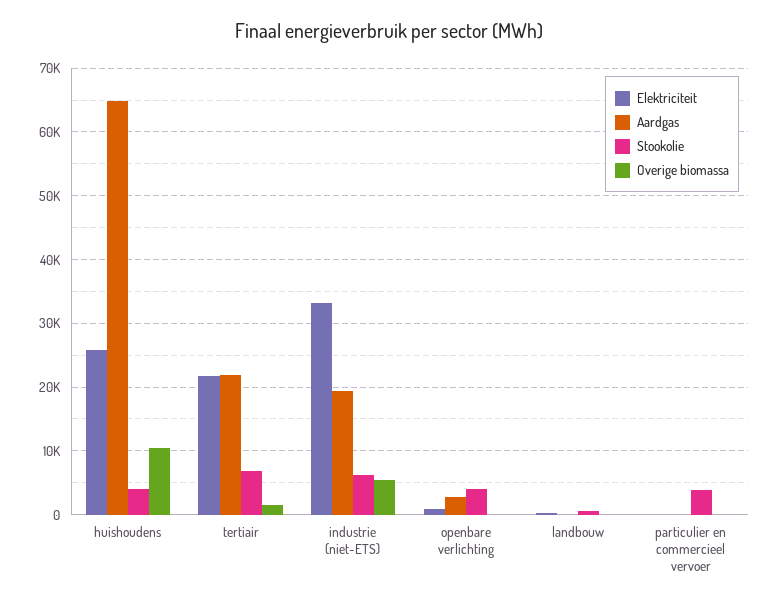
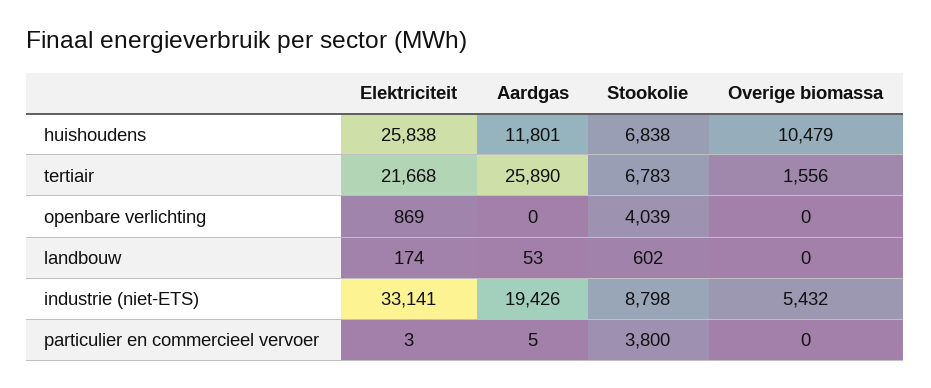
  {
    "Elektriciteit": {
      "huishoudens": 25838,
      "tertiair": 21668,
      "industrie (niet-ETS)": 33141,
      "openbare verlichting": 869,
      "landbouw": 174,
      "particulier en commercieel vervoer": 3
    },
    "Aardgas": {
-     "huishoudens": 65000,
+     "huishoudens": 11801,
-     "tertiair": 22000,
+     "tertiair": 25890,
      "industrie (niet-ETS)": 19426,
-     "openbare verlichting": 3000,
+     "openbare verlichting": 0,
      "landbouw": 53,
      "particulier en commercieel vervoer": 5
    },
    "Stookolie": {
-     "huishoudens": 4000,
+     "huishoudens": 6838,
      "tertiair": 6783,
-     "industrie (niet-ETS)": 6000,
+     "industrie (niet-ETS)": 8798,
      "openbare verlichting": 4039,
      "landbouw": 602,
      "particulier en commercieel vervoer": 3800
    },
    "Overige biomassa": {
      "huishoudens": 10479,
      "tertiair": 1556,
      "industrie (niet-ETS)": 5432,
      "openbare verlichting": 0,
      "landbouw": 0,
      "particulier en commercieel vervoer": 0
    }
  }

